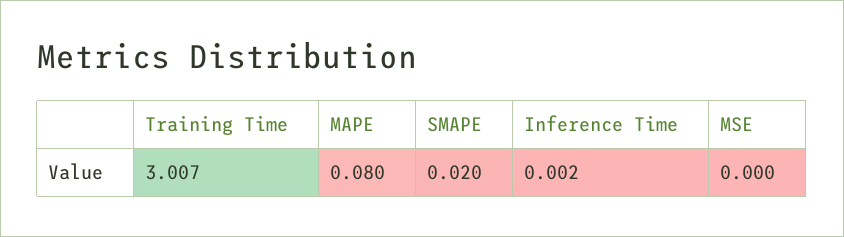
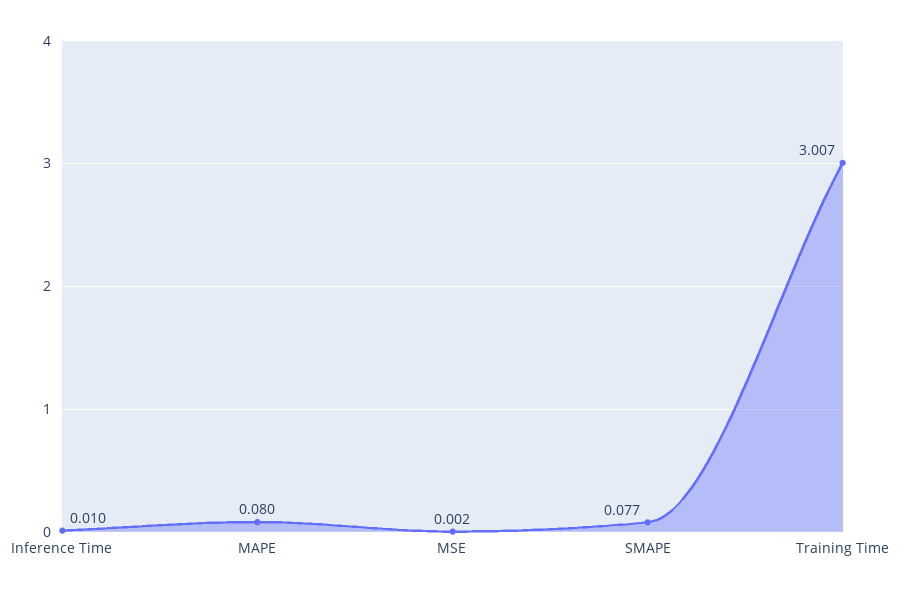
  {
    "Training Time": 3.007,
    "MAPE": 0.08,
-   "SMAPE": 0.02,
+   "SMAPE": 0.077,
-   "Inference Time": 0.002,
+   "Inference Time": 0.01,
-   "MSE": 0
+   "MSE": 0.002
  }

